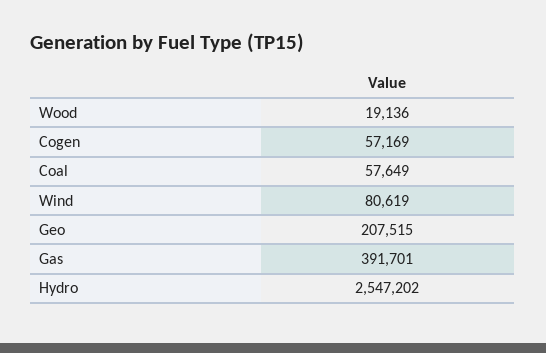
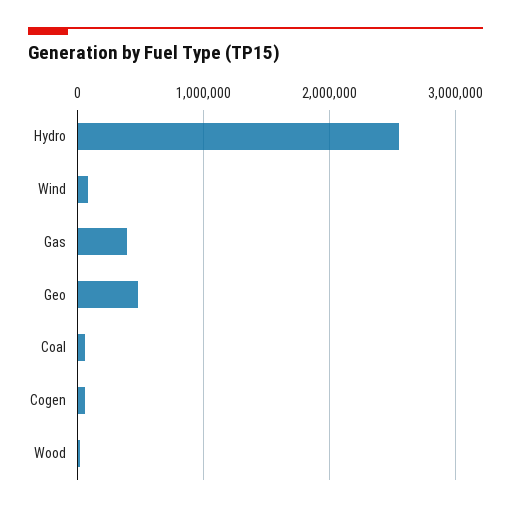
  {
    "Wood": 19136,
    "Cogen": 57169,
    "Coal": 57649,
    "Wind": 80619,
-   "Geo": 207515,
+   "Geo": 500000,
    "Gas": 391701,
    "Hydro": 2547202
  }

